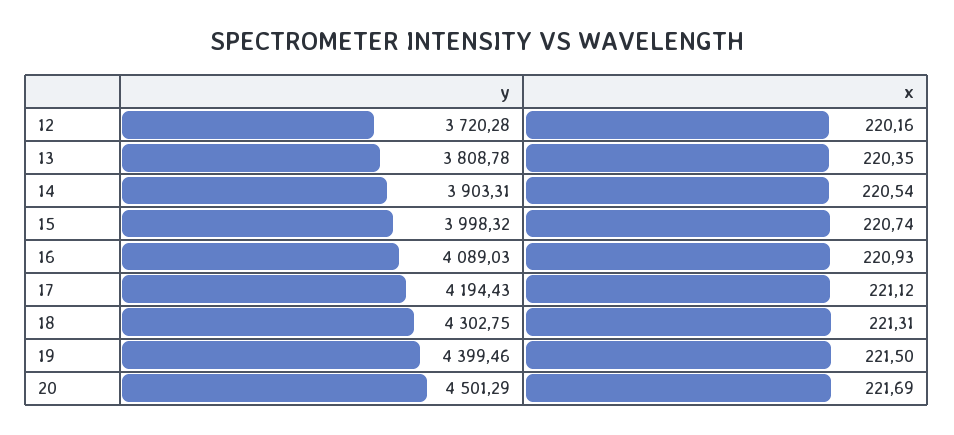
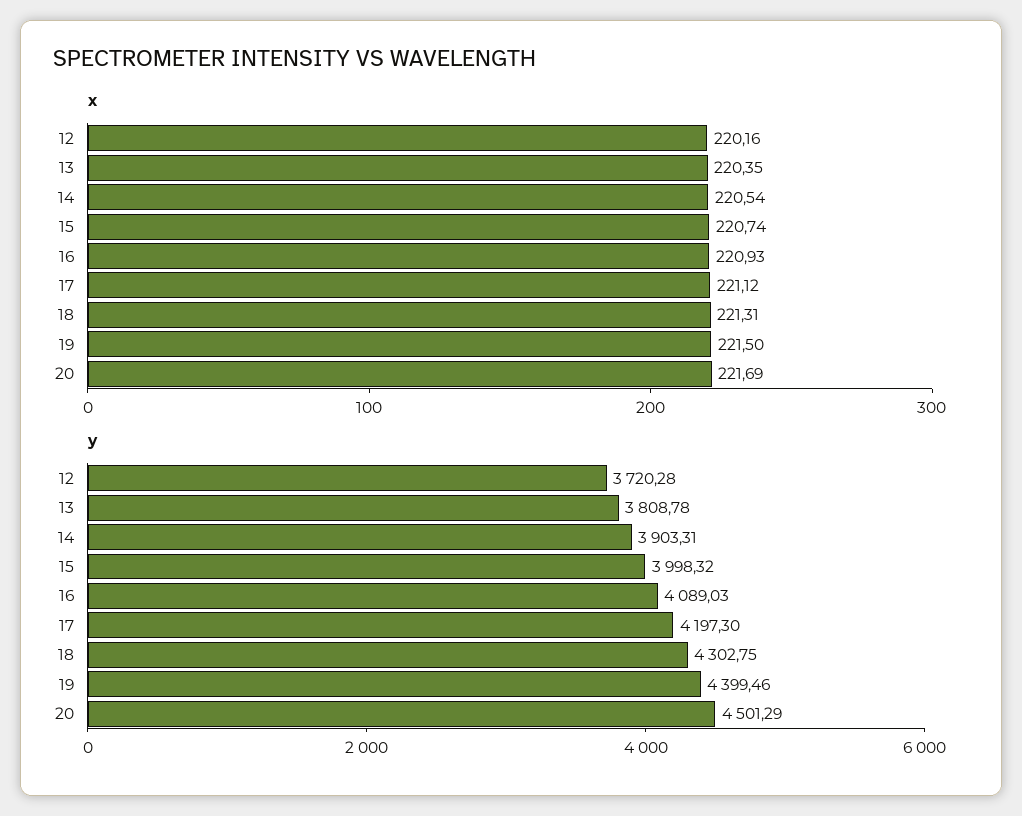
  {
    "y": {
      "12": 3720.28,
      "13": 3808.78,
      "14": 3903.31,
      "15": 3998.32,
      "16": 4089.03,
-     "17": 4194.43,
+     "17": 4197.3,
      "18": 4302.75,
      "19": 4399.46,
      "20": 4501.29
    },
    "x": {
      "12": 220.16,
      "13": 220.35,
      "14": 220.54,
      "15": 220.74,
      "16": 220.93,
      "17": 221.12,
      "18": 221.31,
      "19": 221.5,
      "20": 221.69
    }
  }

